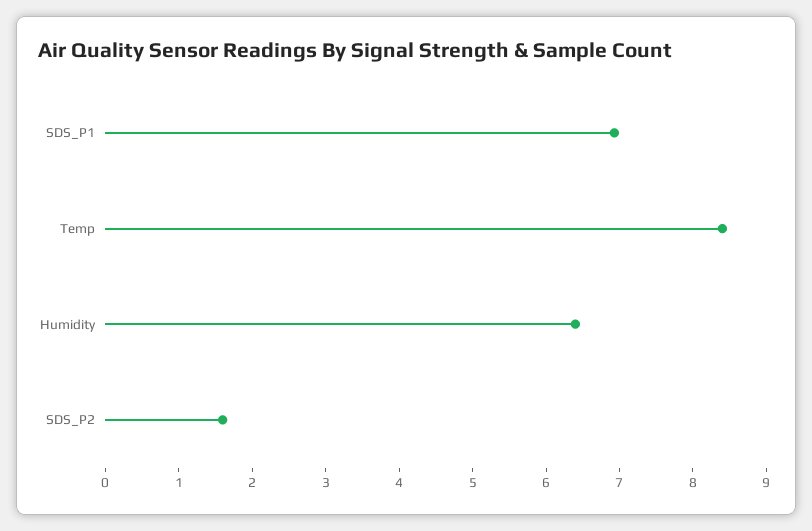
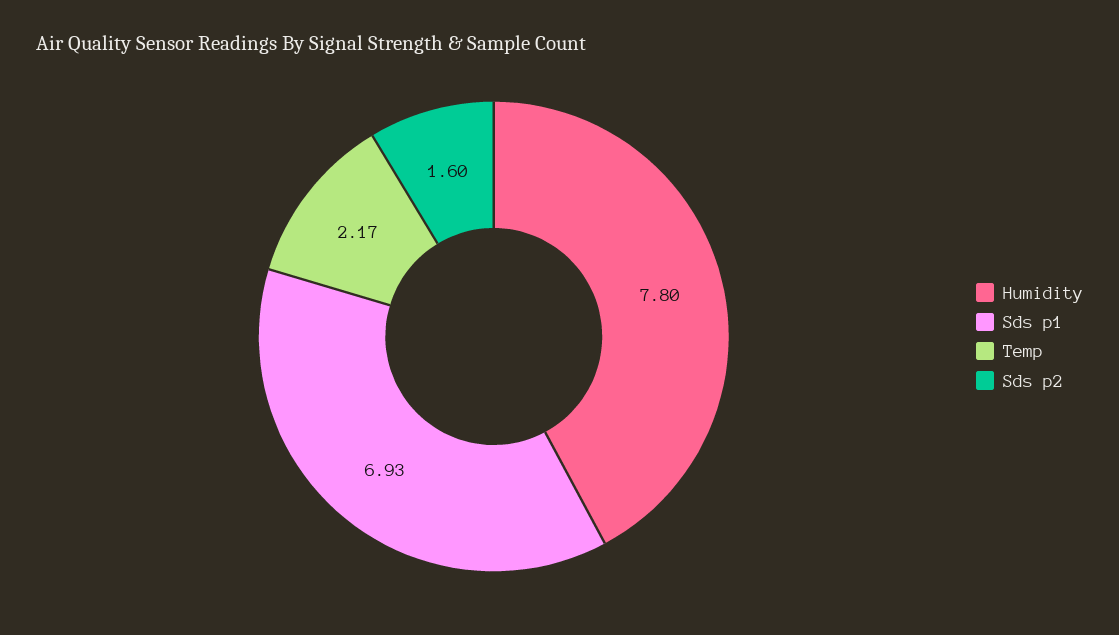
  {
    "SDS_P1": 6.93,
-   "Temp": 8.4,
+   "Temp": 2.17,
-   "Humidity": 6.4,
+   "Humidity": 7.8,
    "SDS_P2": 1.6
  }

